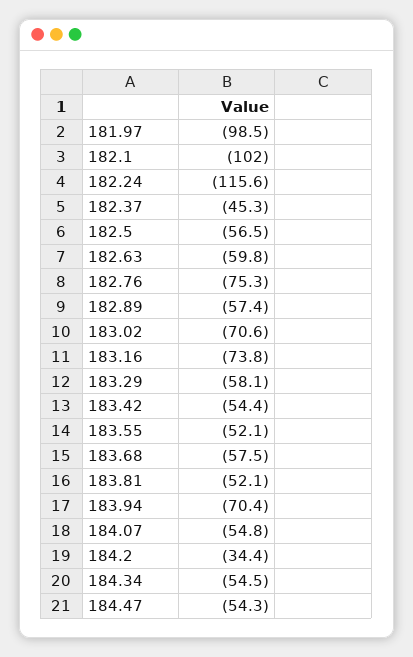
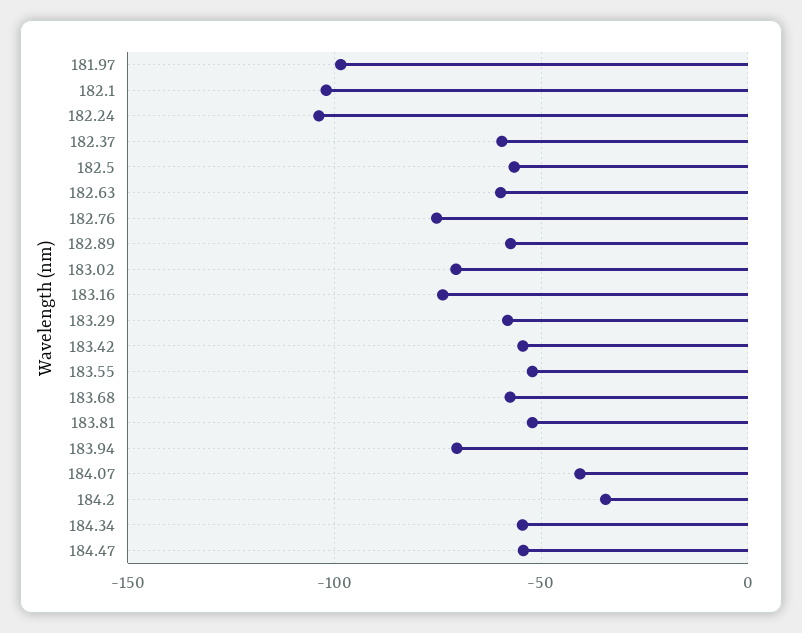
  {
    "181.97": -98.5,
    "182.1": -102,
-   "182.24": -115.6,
+   "182.24": -105,
-   "182.37": -45.3,
+   "182.37": -60,
    "182.5": -56.5,
    "182.63": -59.8,
    "182.76": -75.3,
    "182.89": -57.4,
    "183.02": -70.6,
    "183.16": -73.8,
    "183.29": -58.1,
    "183.42": -54.4,
    "183.55": -52.1,
    "183.68": -57.5,
    "183.81": -52.1,
    "183.94": -70.4,
-   "184.07": -54.8,
+   "184.07": -40,
    "184.2": -34.4,
    "184.34": -54.5,
    "184.47": -54.3
  }

